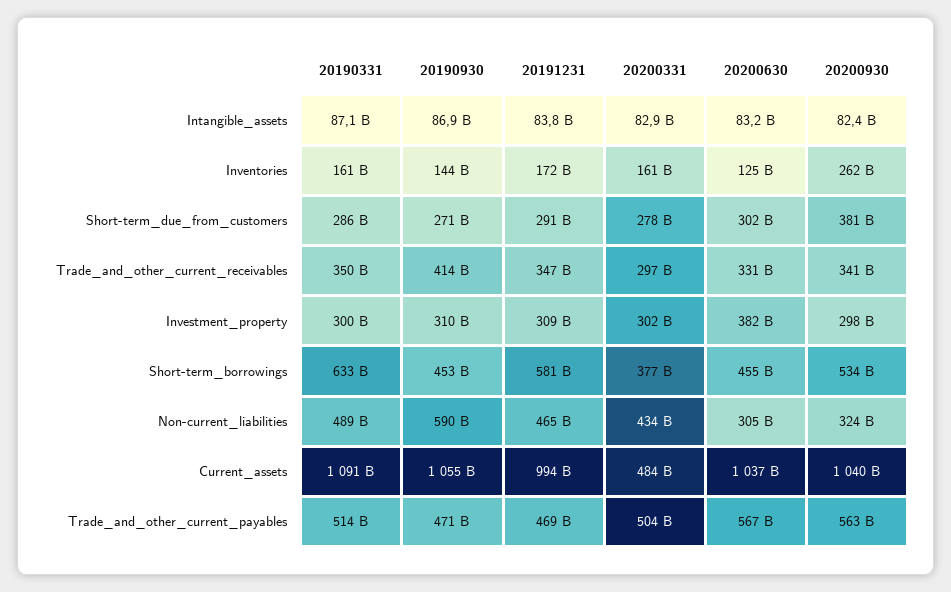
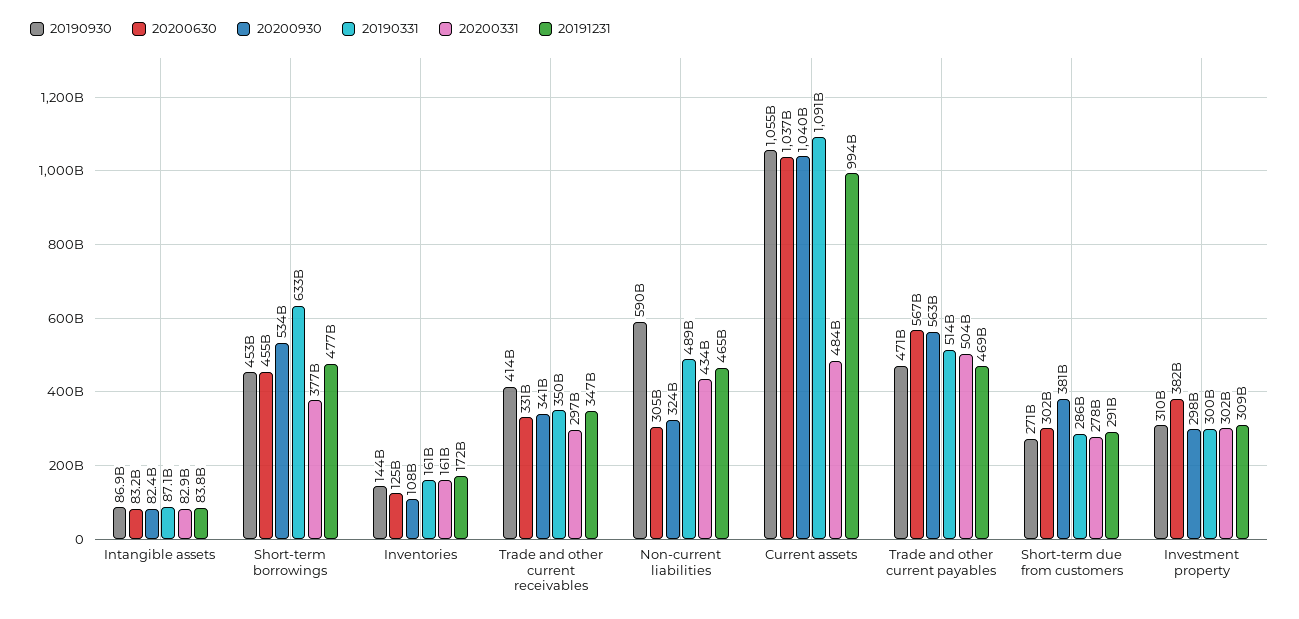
  {
    "20190331": {
      "Intangible_assets": 87100000000,
      "Inventories": 161000000000,
      "Short-term_due_from_customers": 286000000000,
      "Trade_and_other_current_receivables": 350000000000,
      "Investment_property": 300000000000,
      "Short-term_borrowings": 633000000000,
      "Non-current_liabilities": 489000000000,
      "Current_assets": 1091000000000,
      "Trade_and_other_current_payables": 514000000000
    },
    "20190930": {
      "Intangible_assets": 86900000000,
      "Inventories": 144000000000,
      "Short-term_due_from_customers": 271000000000,
      "Trade_and_other_current_receivables": 414000000000,
      "Investment_property": 310000000000,
      "Short-term_borrowings": 453000000000,
      "Non-current_liabilities": 590000000000,
      "Current_assets": 1055000000000,
      "Trade_and_other_current_payables": 471000000000
    },
    "20191231": {
      "Intangible_assets": 83800000000,
      "Inventories": 172000000000,
      "Short-term_due_from_customers": 291000000000,
      "Trade_and_other_current_receivables": 347000000000,
      "Investment_property": 309000000000,
-     "Short-term_borrowings": 581000000000,
+     "Short-term_borrowings": 477000000000,
      "Non-current_liabilities": 465000000000,
      "Current_assets": 994000000000,
      "Trade_and_other_current_payables": 469000000000
    },
    "20200331": {
      "Intangible_assets": 82900000000,
      "Inventories": 161000000000,
      "Short-term_due_from_customers": 278000000000,
      "Trade_and_other_current_receivables": 297000000000,
      "Investment_property": 302000000000,
      "Short-term_borrowings": 377000000000,
      "Non-current_liabilities": 434000000000,
      "Current_assets": 484000000000,
      "Trade_and_other_current_payables": 504000000000
    },
    "20200630": {
      "Intangible_assets": 83200000000,
      "Inventories": 125000000000,
      "Short-term_due_from_customers": 302000000000,
      "Trade_and_other_current_receivables": 331000000000,
      "Investment_property": 382000000000,
      "Short-term_borrowings": 455000000000,
      "Non-current_liabilities": 305000000000,
      "Current_assets": 1037000000000,
      "Trade_and_other_current_payables": 567000000000
    },
    "20200930": {
      "Intangible_assets": 82400000000,
-     "Inventories": 262000000000,
+     "Inventories": 108000000000,
      "Short-term_due_from_customers": 381000000000,
      "Trade_and_other_current_receivables": 341000000000,
      "Investment_property": 298000000000,
      "Short-term_borrowings": 534000000000,
      "Non-current_liabilities": 324000000000,
      "Current_assets": 1040000000000,
      "Trade_and_other_current_payables": 563000000000
    }
  }

